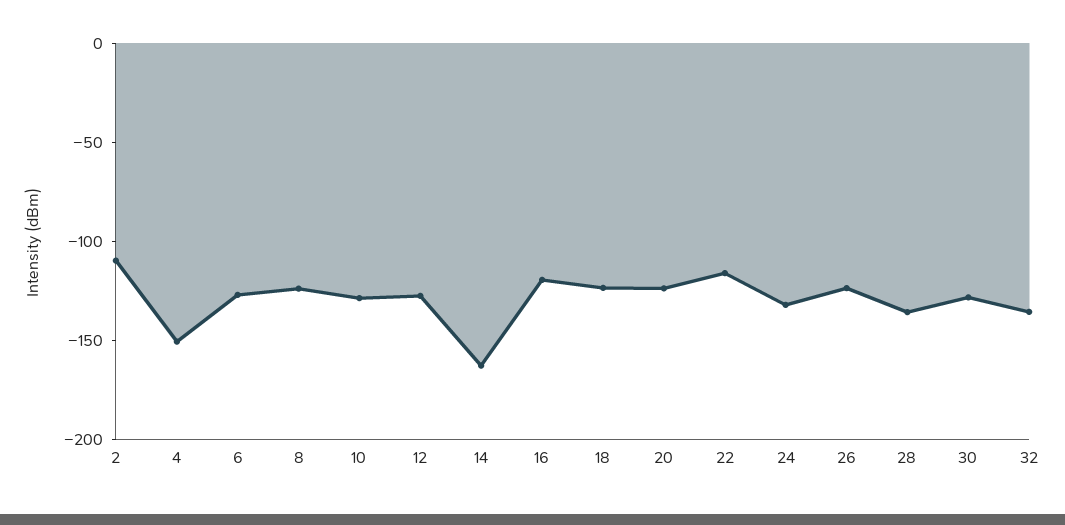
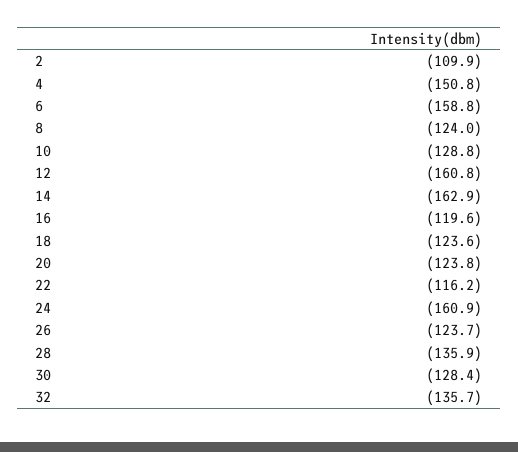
  {
    "2": -109.9,
    "4": -150.8,
-   "6": -130,
+   "6": -158.8,
    "8": -124,
    "10": -128.8,
-   "12": -130,
+   "12": -160.8,
    "14": -162.9,
    "16": -119.6,
    "18": -123.6,
    "20": -123.8,
    "22": -116.2,
-   "24": -130,
+   "24": -160.9,
    "26": -123.7,
    "28": -135.9,
    "30": -128.4,
    "32": -135.7
  }

